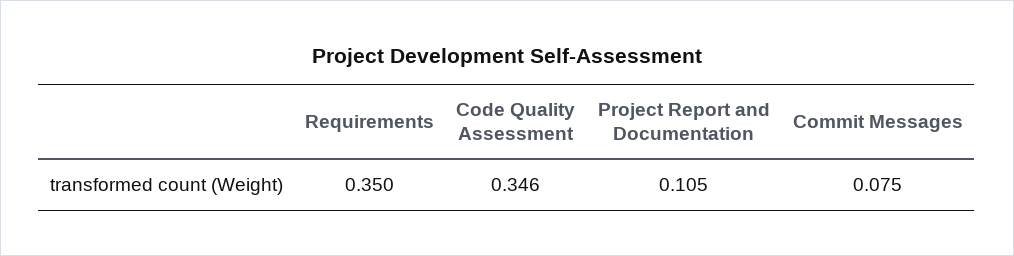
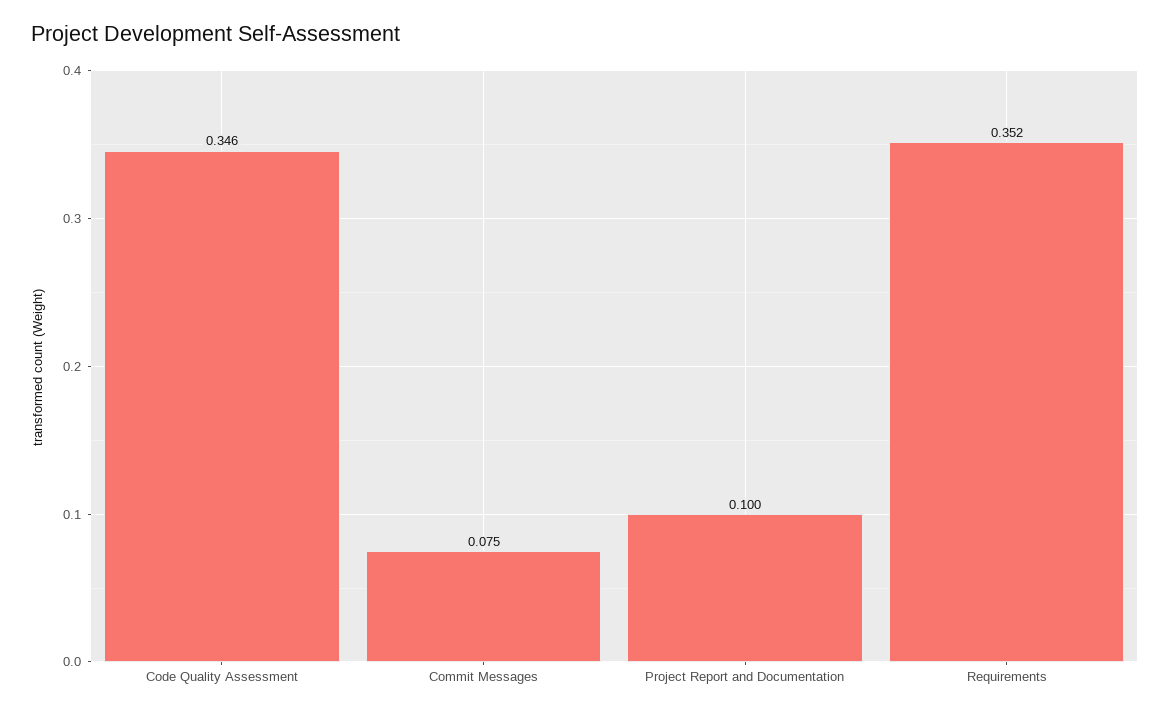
  {
-   "Requirements": 0.35,
+   "Requirements": 0.352,
    "Code Quality Assessment": 0.346,
-   "Project Report and Documentation": 0.105,
+   "Project Report and Documentation": 0.1,
    "Commit Messages": 0.075
  }

